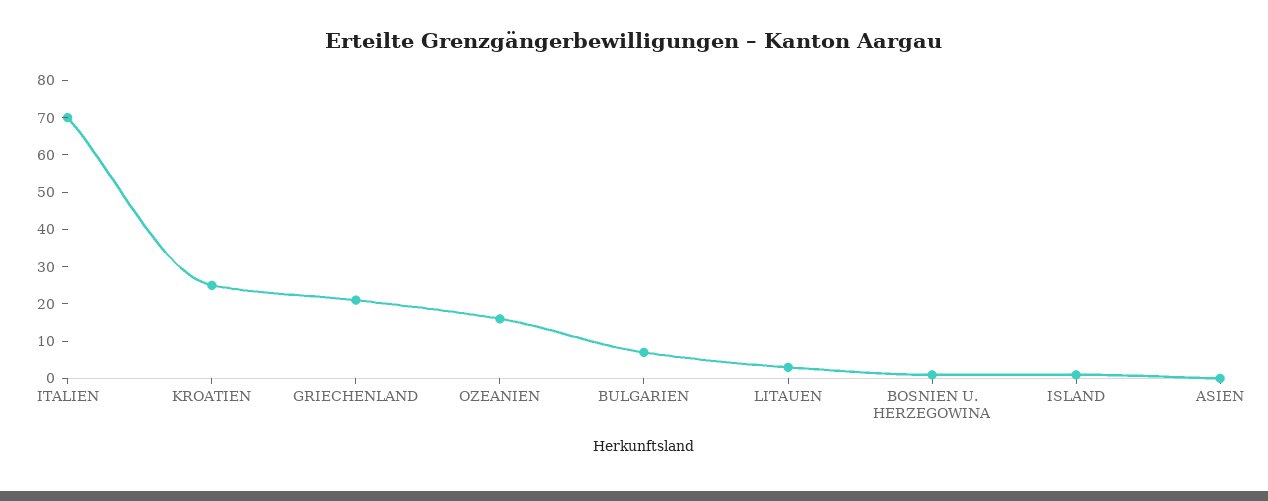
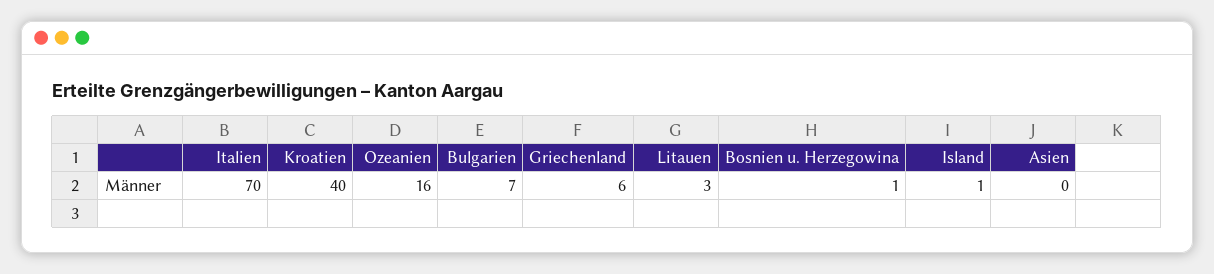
  {
    "ITALIEN": 70,
-   "KROATIEN": 25,
+   "KROATIEN": 40,
-   "GRIECHENLAND": 20,
+   "GRIECHENLAND": 6,
    "OZEANIEN": 16,
    "BULGARIEN": 7,
    "LITAUEN": 3,
    "BOSNIEN U. HERZEGOWINA": 1,
    "ISLAND": 1,
    "ASIEN": 0
  }

